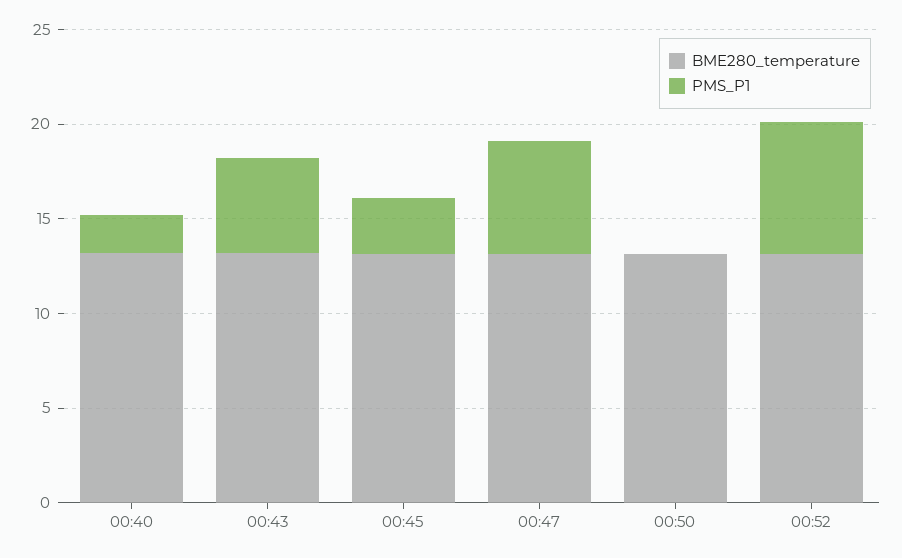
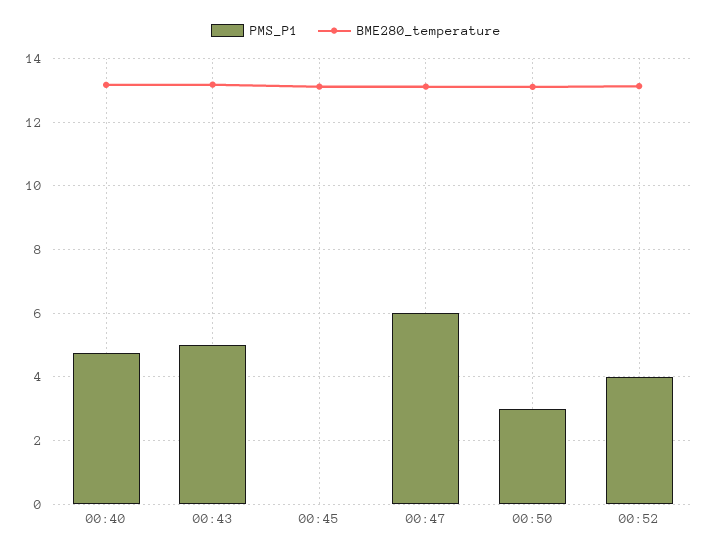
  {
    "BME280_temperature": {
      "00:40": 13.2,
      "00:43": 13.2,
      "00:45": 13.2,
      "00:47": 13.2,
      "00:50": 13.2,
      "00:52": 13.2
    },
    "PMS_P1": {
-     "00:40": 2,
+     "00:40": 4.8,
      "00:43": 5,
-     "00:45": 3,
+     "00:45": 0,
      "00:47": 6,
-     "00:50": 0,
+     "00:50": 3,
-     "00:52": 7
+     "00:52": 4
    }
  }

